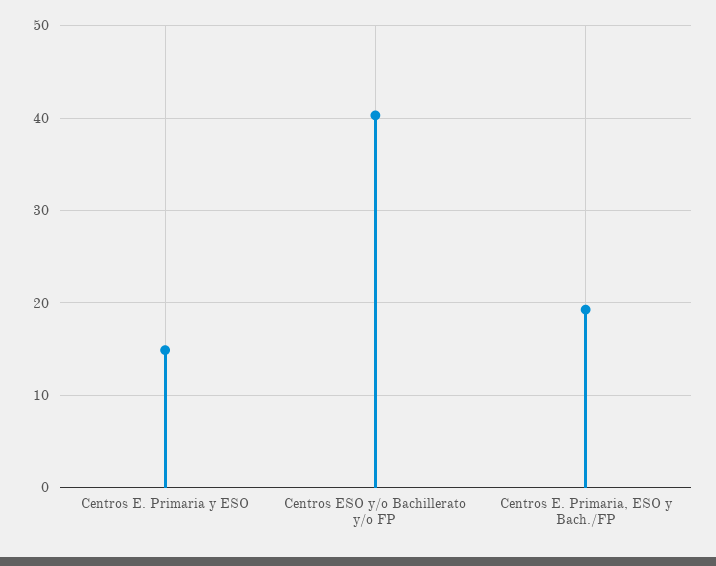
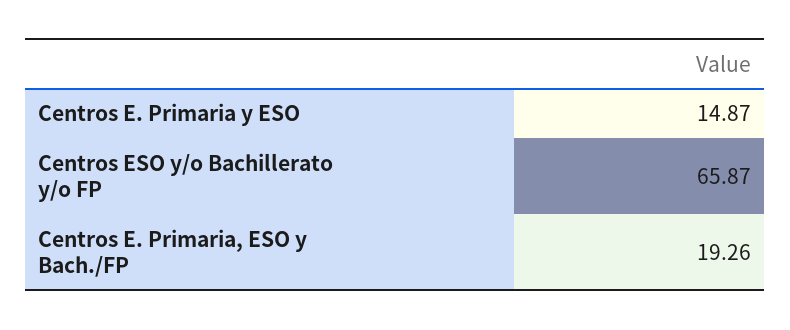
  {
    "Centros E. Primaria y ESO": 14.87,
-   "Centros ESO y/o Bachillerato y/o FP": 40,
+   "Centros ESO y/o Bachillerato y/o FP": 65.87,
    "Centros E. Primaria, ESO y Bach./FP": 19.26
  }

